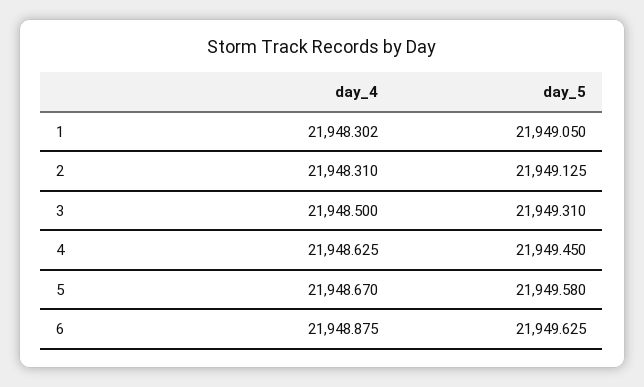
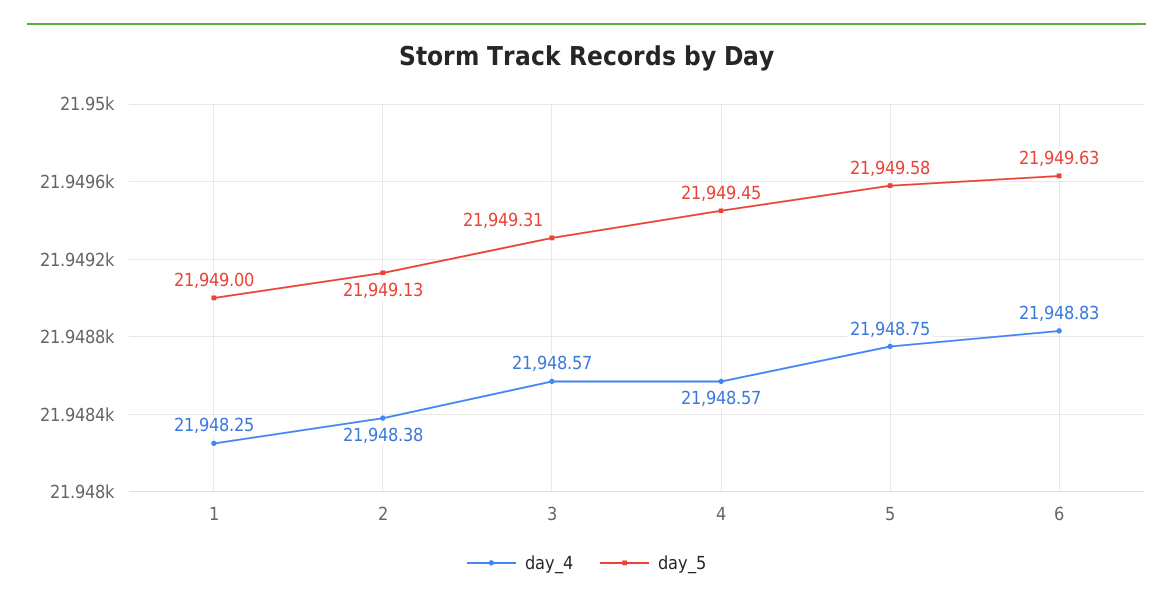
  {
    "day_4": {
-     "1": 21948.302,
+     "1": 21948.25,
-     "2": 21948.31,
+     "2": 21948.38,
-     "3": 21948.5,
+     "3": 21948.57,
-     "4": 21948.625,
+     "4": 21948.57,
-     "5": 21948.67,
+     "5": 21948.75,
-     "6": 21948.875
+     "6": 21948.83
    },
    "day_5": {
-     "1": 21949.05,
+     "1": 21949,
      "2": 21949.125,
      "3": 21949.31,
      "4": 21949.45,
      "5": 21949.58,
      "6": 21949.625
    }
  }

